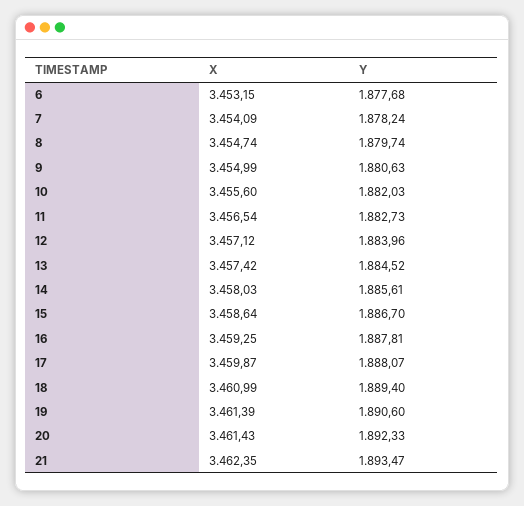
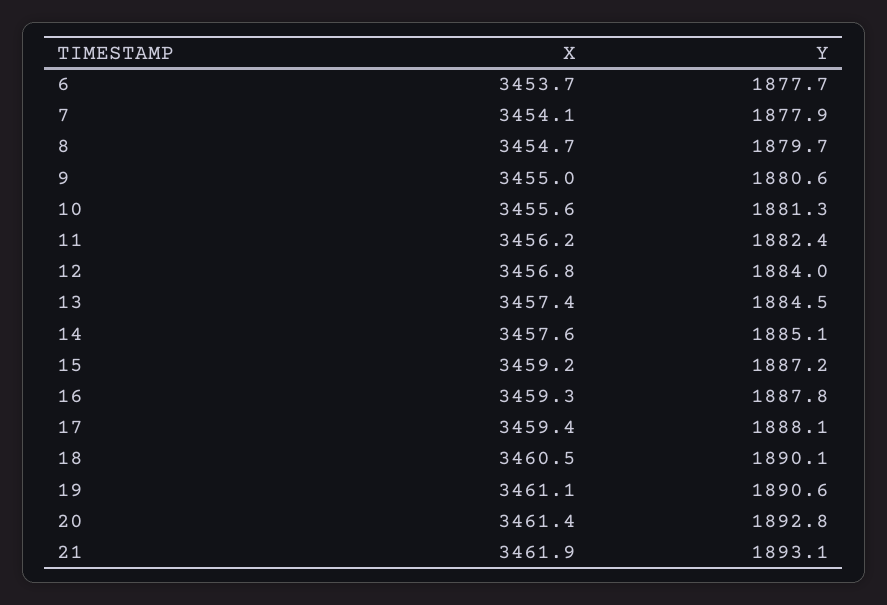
  {
    "X": {
-     "6": 3453.15,
+     "6": 3453.7,
      "7": 3454.09,
      "8": 3454.74,
      "9": 3454.99,
      "10": 3455.6,
-     "11": 3456.54,
+     "11": 3456.2,
-     "12": 3457.12,
+     "12": 3456.8,
      "13": 3457.42,
-     "14": 3458.03,
+     "14": 3457.6,
-     "15": 3458.64,
+     "15": 3459.2,
      "16": 3459.25,
-     "17": 3459.87,
+     "17": 3459.4,
-     "18": 3460.99,
+     "18": 3460.5,
-     "19": 3461.39,
+     "19": 3461.1,
      "20": 3461.43,
-     "21": 3462.35
+     "21": 3461.9
    },
    "Y": {
      "6": 1877.68,
-     "7": 1878.24,
+     "7": 1877.9,
      "8": 1879.74,
      "9": 1880.63,
-     "10": 1882.03,
+     "10": 1881.3,
-     "11": 1882.73,
+     "11": 1882.4,
      "12": 1883.96,
      "13": 1884.52,
-     "14": 1885.61,
+     "14": 1885.1,
-     "15": 1886.7,
+     "15": 1887.2,
      "16": 1887.81,
      "17": 1888.07,
-     "18": 1889.4,
+     "18": 1890.1,
      "19": 1890.6,
-     "20": 1892.33,
+     "20": 1892.8,
-     "21": 1893.47
+     "21": 1893.1
    }
  }

